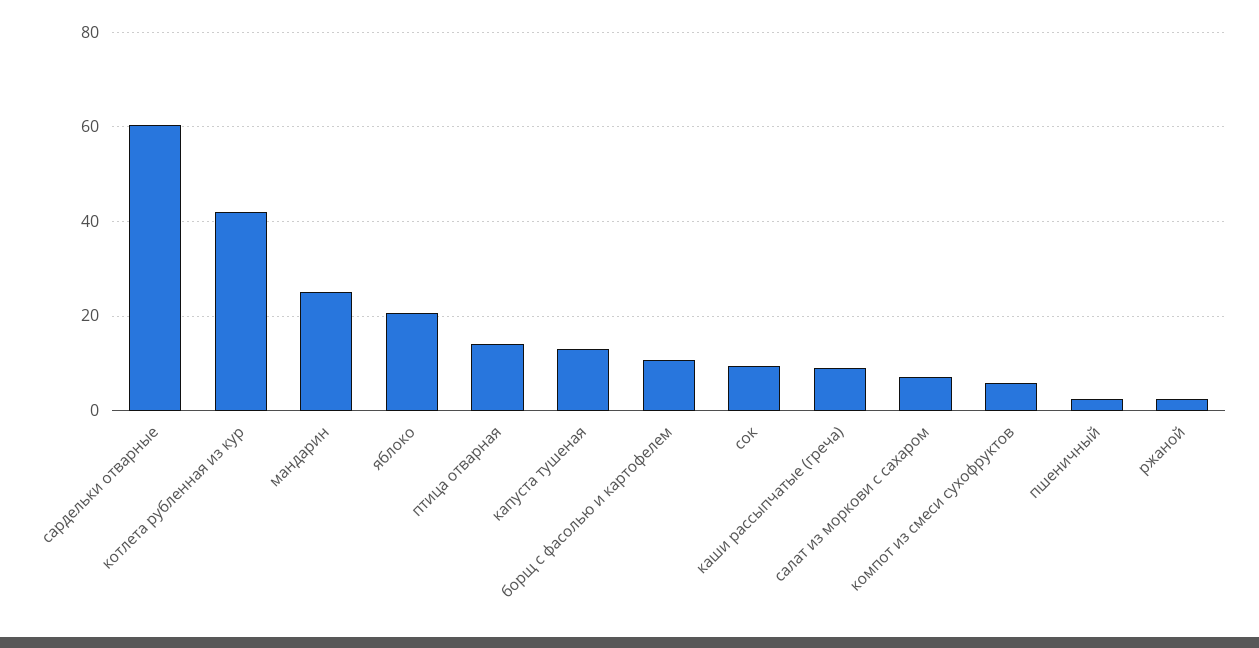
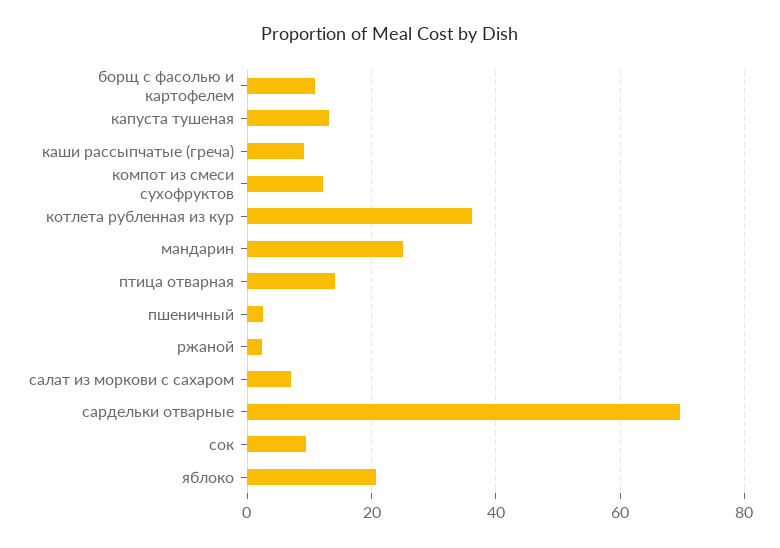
  {
-   "сардельки отварные": 60,
+   "сардельки отварные": 70,
-   "котлета рубленная из кур": 42,
+   "котлета рубленная из кур": 36,
    "мандарин": 26,
    "яблоко": 20,
    "птица отварная": 14,
    "капуста тушеная": 14,
    "борщ с фасолью и картофелем": 10,
    "сок": 10,
    "каши рассыпчатые (греча)": 10,
    "салат из моркови с сахаром": 8,
-   "компот из смеси сухофруктов": 6,
+   "компот из смеси сухофруктов": 12,
    "пшеничный": 2,
    "ржаной": 2
  }

